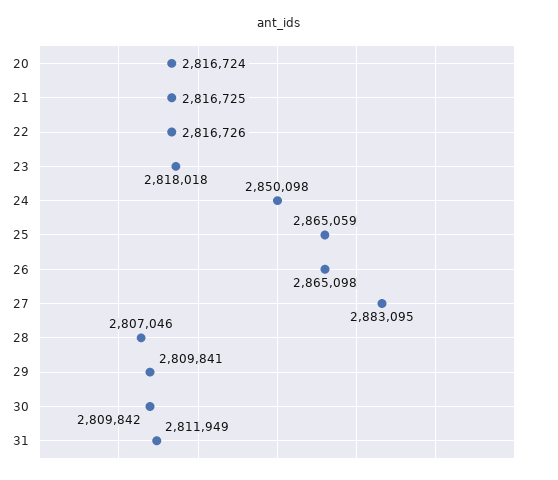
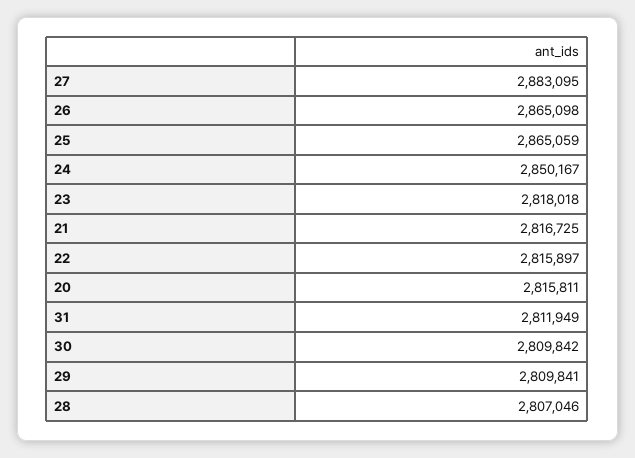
  {
-   "20": 2816724,
+   "20": 2815811,
    "21": 2816725,
-   "22": 2816726,
+   "22": 2815897,
    "23": 2818018,
-   "24": 2850098,
+   "24": 2850167,
    "25": 2865059,
    "26": 2865098,
    "27": 2883095,
    "28": 2807046,
    "29": 2809841,
    "30": 2809842,
    "31": 2811949
  }

